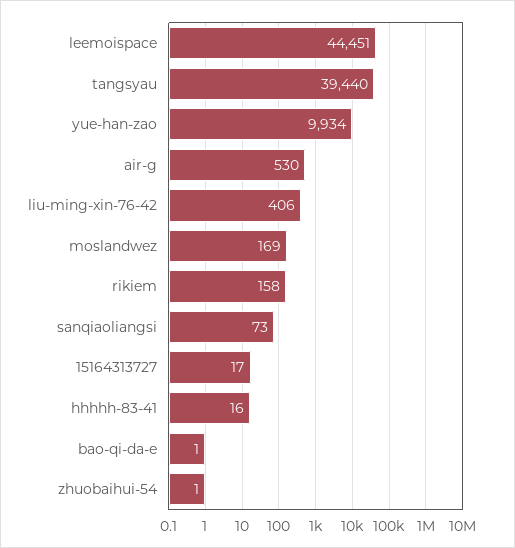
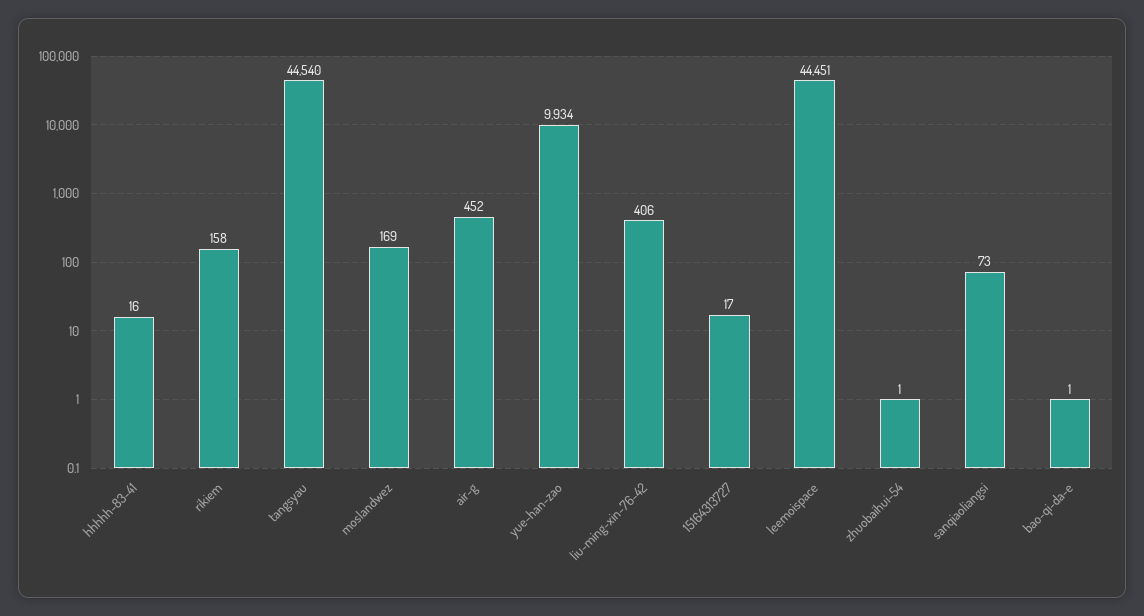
  {
    "leemoispace": 44451,
-   "tangsyau": 39440,
+   "tangsyau": 44540,
    "yue-han-zao": 9934,
-   "air-g": 530,
+   "air-g": 452,
    "liu-ming-xin-76-42": 406,
    "moslandwez": 169,
    "rikiem": 158,
    "sanqiaoliangsi": 73,
    "15164313727": 17,
    "hhhhh-83-41": 16,
    "bao-qi-da-e": 1,
    "zhuobaihui-54": 1
  }

